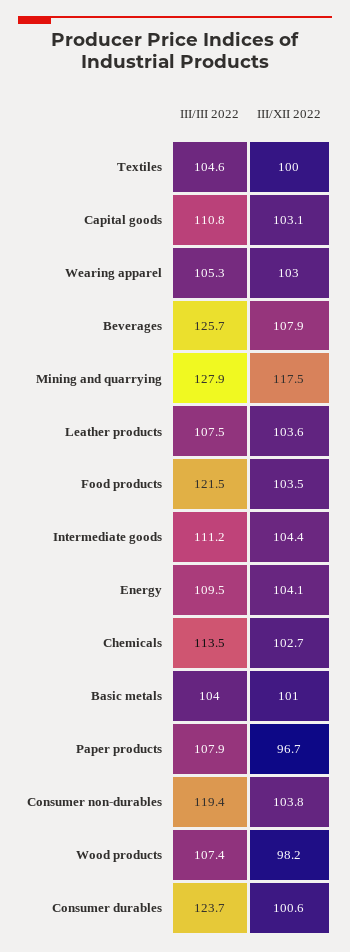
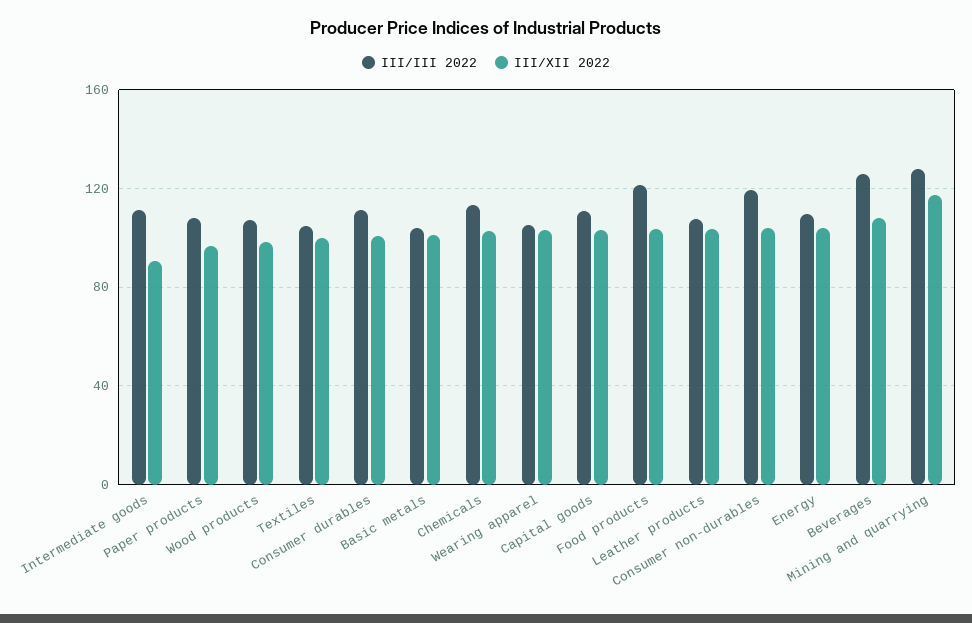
  {
    "III/III 2022": {
      "Textiles": 104.6,
      "Capital goods": 110.8,
      "Wearing apparel": 105.3,
      "Beverages": 125.7,
      "Mining and quarrying": 127.9,
      "Leather products": 107.5,
      "Food products": 121.5,
      "Intermediate goods": 111.2,
      "Energy": 109.5,
      "Chemicals": 113.5,
      "Basic metals": 104,
      "Paper products": 107.9,
      "Consumer non-durables": 119.4,
      "Wood products": 107.4,
-     "Consumer durables": 123.7
+     "Consumer durables": 110
    },
    "III/XII 2022": {
      "Textiles": 100,
      "Capital goods": 103.1,
      "Wearing apparel": 103,
      "Beverages": 107.9,
      "Mining and quarrying": 117.5,
      "Leather products": 103.6,
      "Food products": 103.5,
-     "Intermediate goods": 104.4,
+     "Intermediate goods": 90,
      "Energy": 104.1,
      "Chemicals": 102.7,
      "Basic metals": 101,
      "Paper products": 96.7,
      "Consumer non-durables": 103.8,
      "Wood products": 98.2,
      "Consumer durables": 100.6
    }
  }

